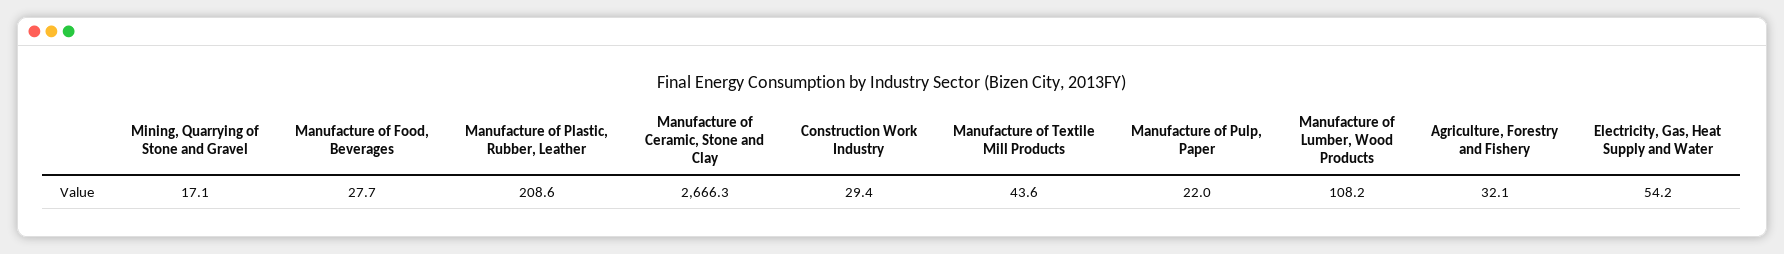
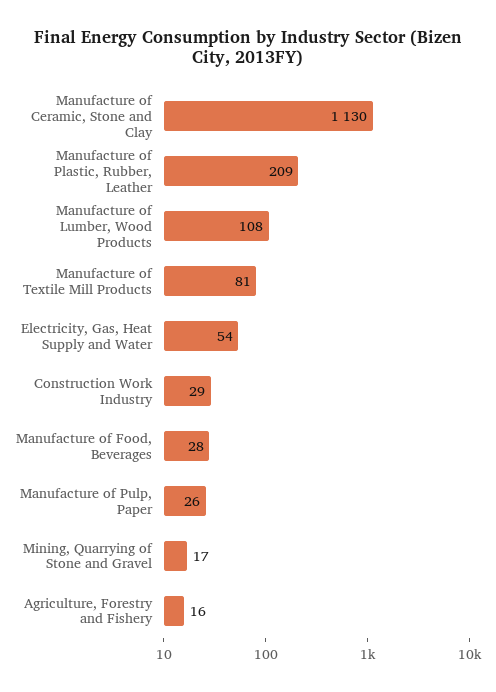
  {
    "Mining, Quarrying of Stone and Gravel": 17.1,
    "Manufacture of Food, Beverages": 27.7,
    "Manufacture of Plastic, Rubber, Leather": 208.6,
-   "Manufacture of Ceramic, Stone and Clay": 2666.3,
+   "Manufacture of Ceramic, Stone and Clay": 1130,
    "Construction Work Industry": 29.4,
-   "Manufacture of Textile Mill Products": 43.6,
+   "Manufacture of Textile Mill Products": 81,
-   "Manufacture of Pulp, Paper": 22,
+   "Manufacture of Pulp, Paper": 26,
    "Manufacture of Lumber, Wood Products": 108.2,
-   "Agriculture, Forestry and Fishery": 32.1,
+   "Agriculture, Forestry and Fishery": 16,
    "Electricity, Gas, Heat Supply and Water": 54.2
  }

